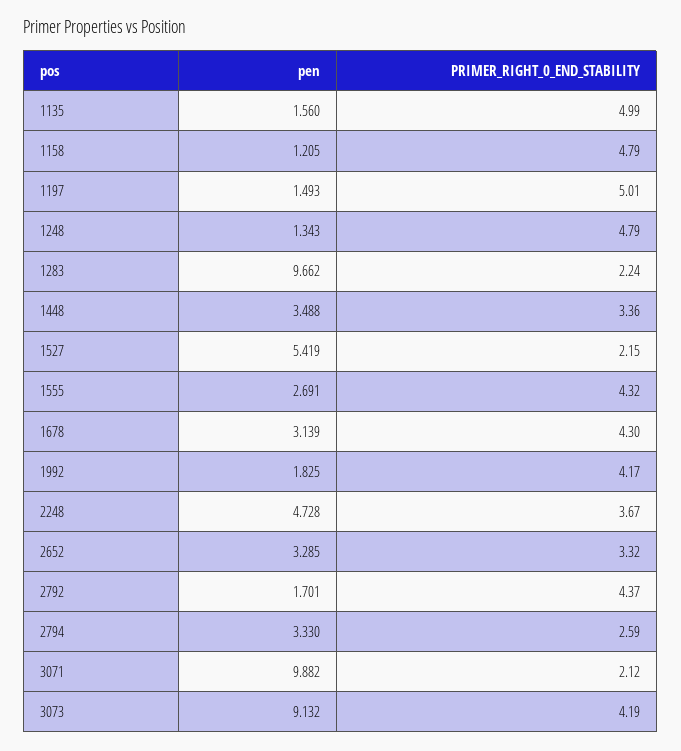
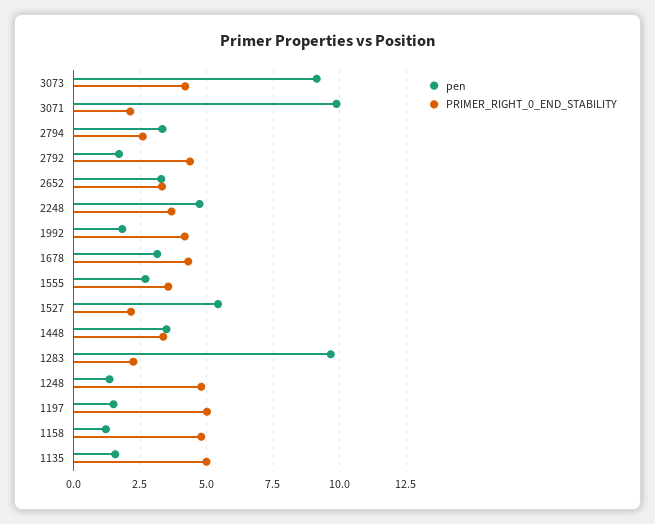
  {
    "pen": {
      "1135": 1.56,
      "1158": 1.205,
      "1197": 1.493,
      "1248": 1.343,
      "1283": 9.662,
      "1448": 3.488,
      "1527": 5.419,
      "1555": 2.691,
      "1678": 3.139,
      "1992": 1.825,
      "2248": 4.728,
      "2652": 3.285,
      "2792": 1.701,
      "2794": 3.33,
      "3071": 9.882,
      "3073": 9.132
    },
    "PRIMER_RIGHT_0_END_STABILITY": {
      "1135": 4.99,
      "1158": 4.79,
      "1197": 5.01,
      "1248": 4.79,
      "1283": 2.24,
      "1448": 3.36,
      "1527": 2.15,
-     "1555": 4.32,
+     "1555": 3.5,
      "1678": 4.3,
      "1992": 4.17,
      "2248": 3.67,
      "2652": 3.32,
      "2792": 4.37,
      "2794": 2.59,
      "3071": 2.12,
      "3073": 4.19
    }
  }

